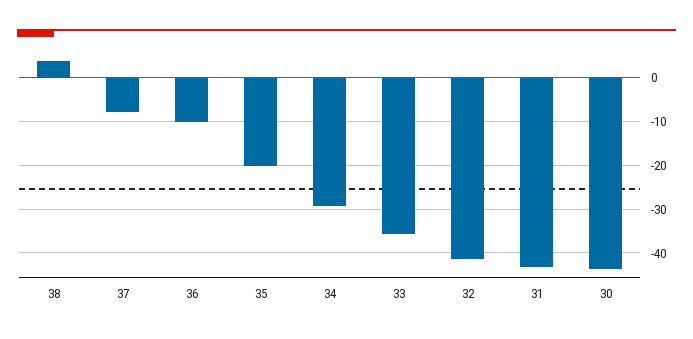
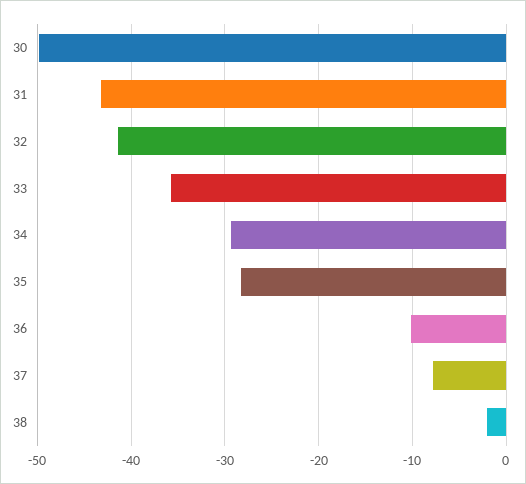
  {
-   "38": 4,
+   "38": -2,
    "37": -8,
    "36": -10,
-   "35": -20,
+   "35": -28,
    "34": -29,
    "33": -36,
    "32": -41,
    "31": -43,
-   "30": -44
+   "30": -50
  }

